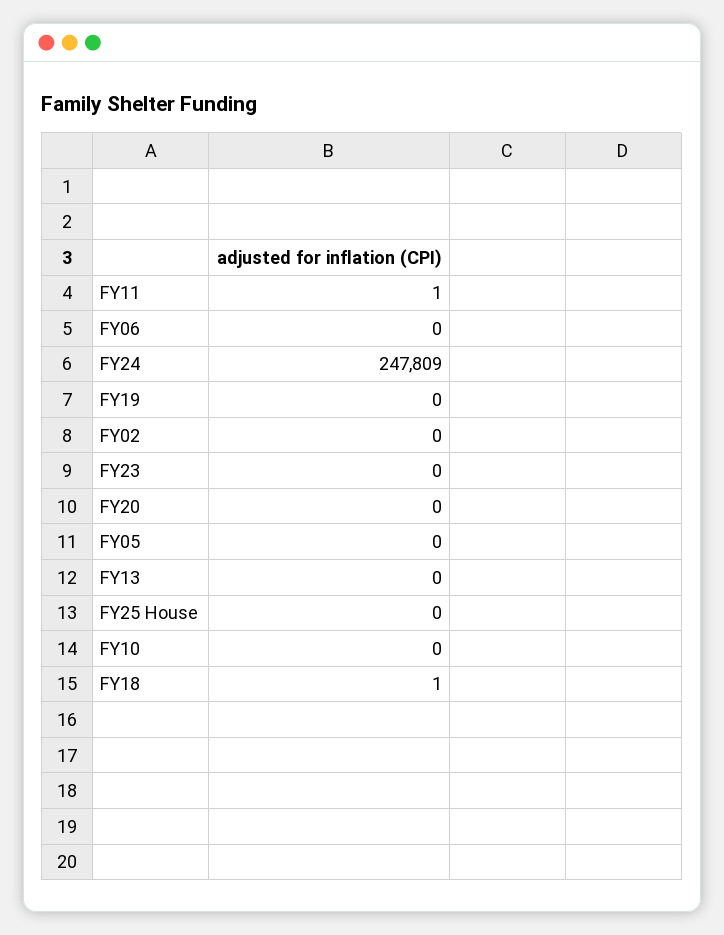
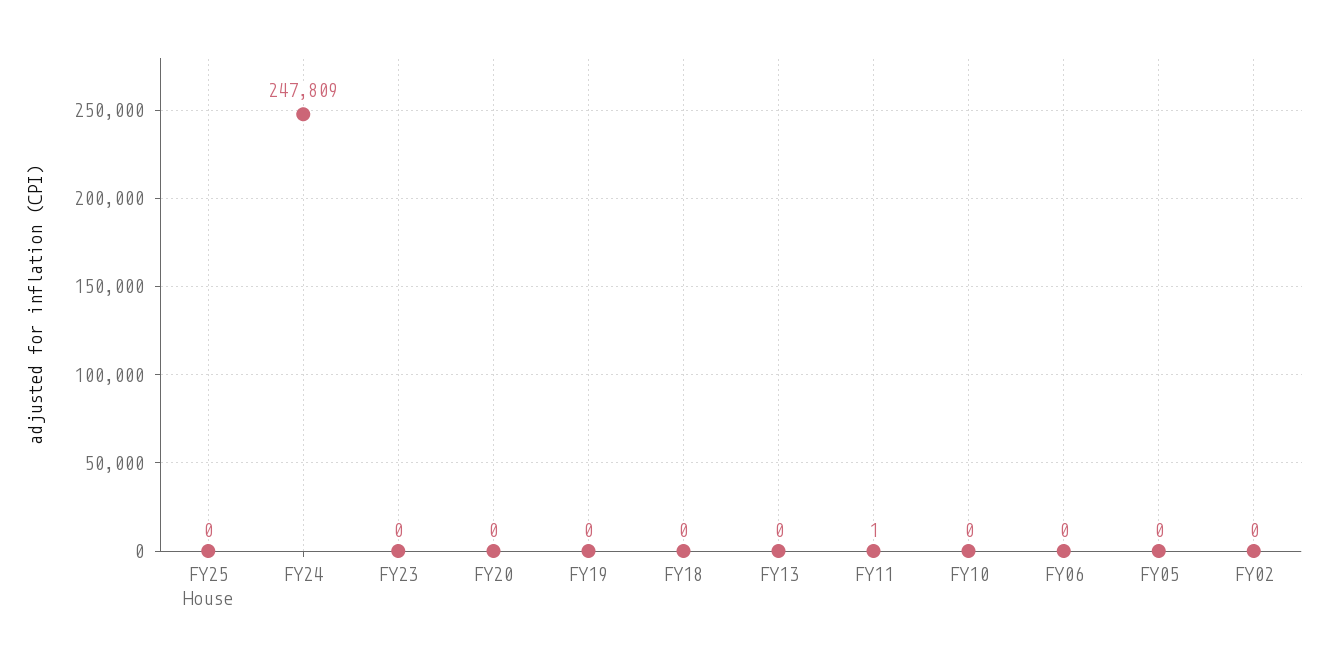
  {
    "FY11": 1,
    "FY06": 0,
    "FY24": 247809,
    "FY19": 0,
    "FY02": 0,
    "FY23": 0,
    "FY20": 0,
    "FY05": 0,
    "FY13": 0,
    "FY25 House": 0,
    "FY10": 0,
-   "FY18": 1
+   "FY18": 0
  }

